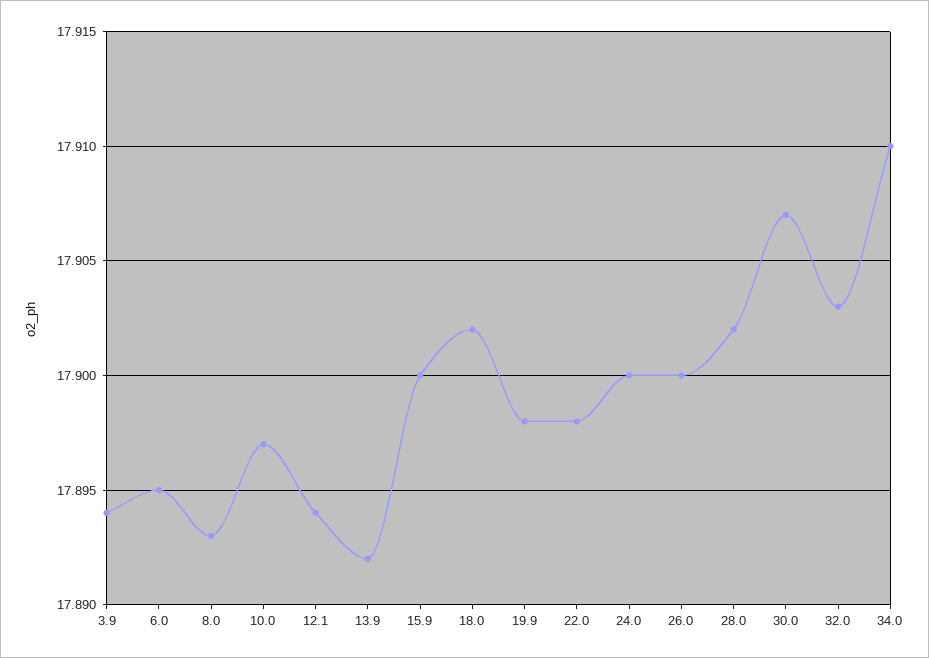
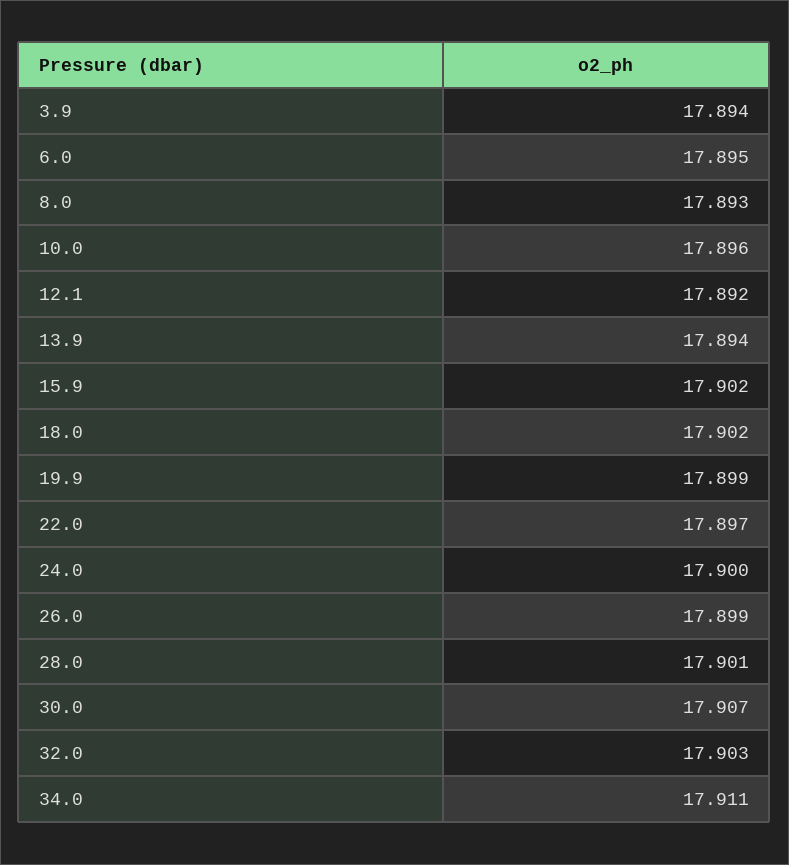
  {
    "3.9": 17.894,
    "6.0": 17.895,
    "8.0": 17.893,
-   "10.0": 17.897,
+   "10.0": 17.896,
-   "12.1": 17.894,
+   "12.1": 17.892,
-   "13.9": 17.892,
+   "13.9": 17.894,
-   "15.9": 17.9,
+   "15.9": 17.902,
    "18.0": 17.902,
-   "19.9": 17.898,
+   "19.9": 17.899,
-   "22.0": 17.898,
+   "22.0": 17.897,
    "24.0": 17.9,
-   "26.0": 17.9,
+   "26.0": 17.899,
-   "28.0": 17.902,
+   "28.0": 17.901,
    "30.0": 17.907,
    "32.0": 17.903,
-   "34.0": 17.91
+   "34.0": 17.911
  }

